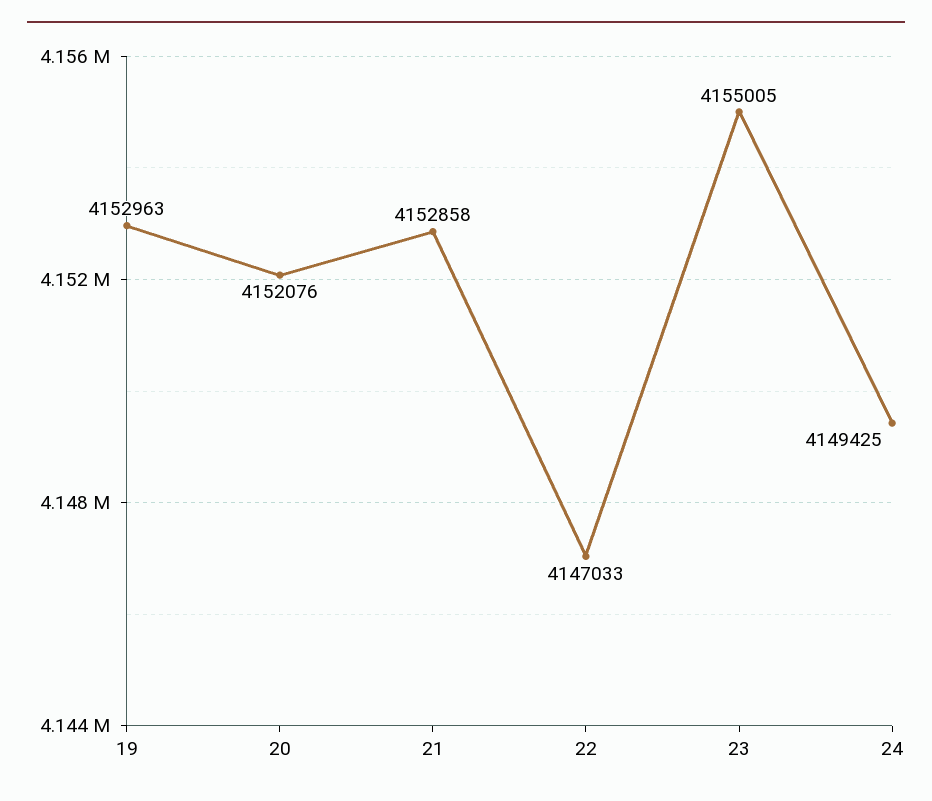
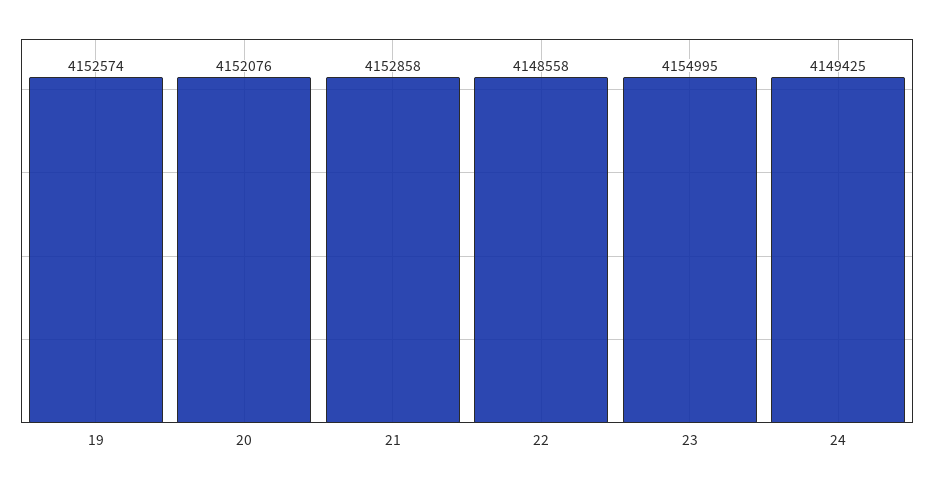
  {
-   "19": 4152963,
+   "19": 4152574,
    "20": 4152076,
    "21": 4152858,
-   "22": 4147033,
+   "22": 4148558,
-   "23": 4155005,
+   "23": 4154995,
    "24": 4149425
  }

